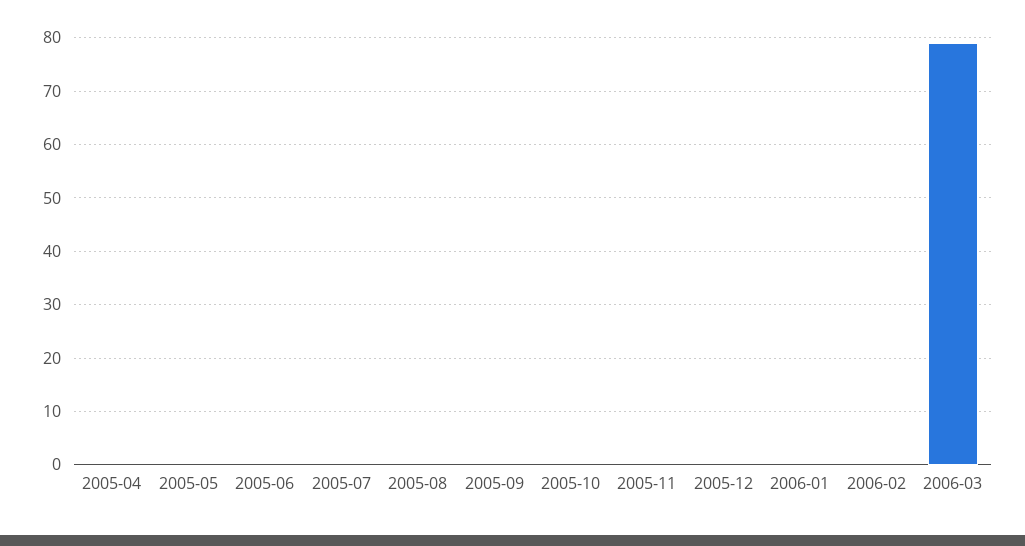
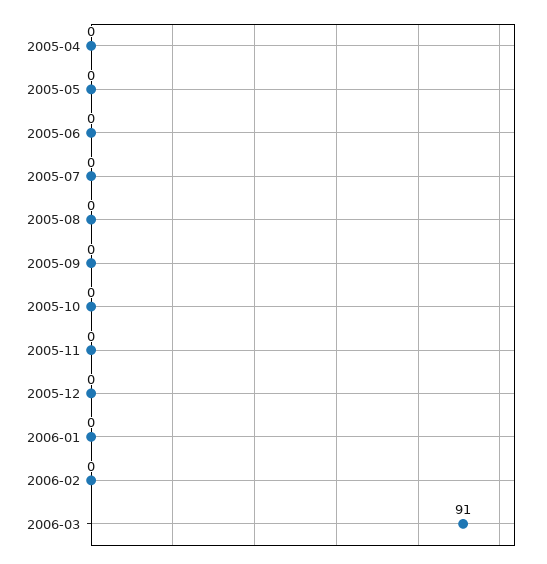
  {
    "2005-04": 0,
    "2005-05": 0,
    "2005-06": 0,
    "2005-07": 0,
    "2005-08": 0,
    "2005-09": 0,
    "2005-10": 0,
    "2005-11": 0,
    "2005-12": 0,
    "2006-01": 0,
    "2006-02": 0,
-   "2006-03": 80
+   "2006-03": 91
  }

